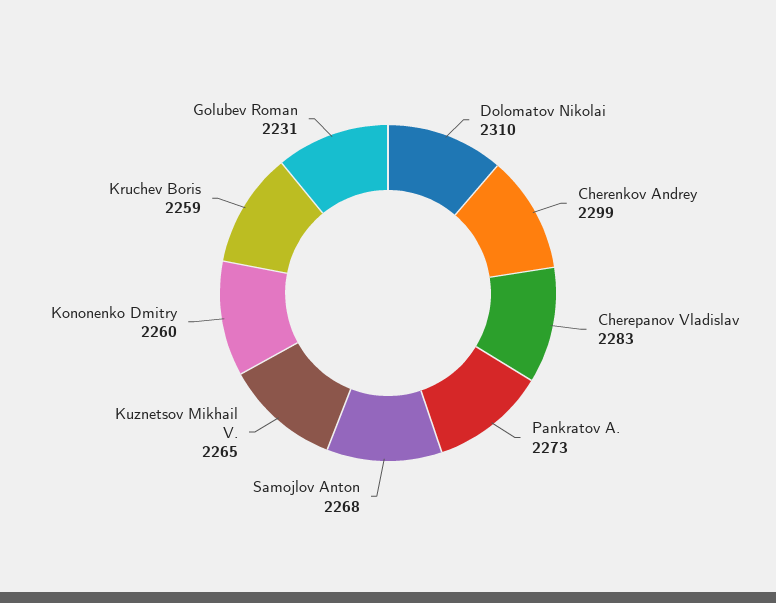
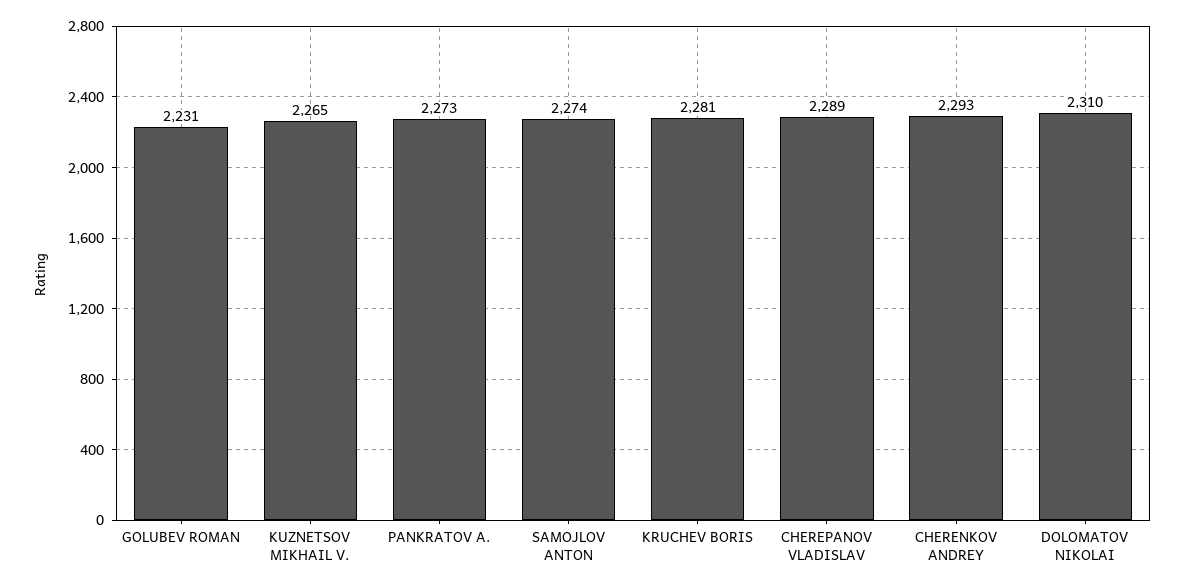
  {
    "Dolomatov Nikolai": 2310,
-   "Cherenkov Andrey": 2299,
+   "Cherenkov Andrey": 2293,
-   "Cherepanov Vladislav": 2283,
+   "Cherepanov Vladislav": 2289,
    "Pankratov A.": 2273,
-   "Samojlov Anton": 2268,
+   "Samojlov Anton": 2274,
    "Kuznetsov Mikhail V.": 2265,
-   "Kononenko Dmitry": 2260,
-   "Kruchev Boris": 2259,
+   "Kruchev Boris": 2281,
    "Golubev Roman": 2231
  }

